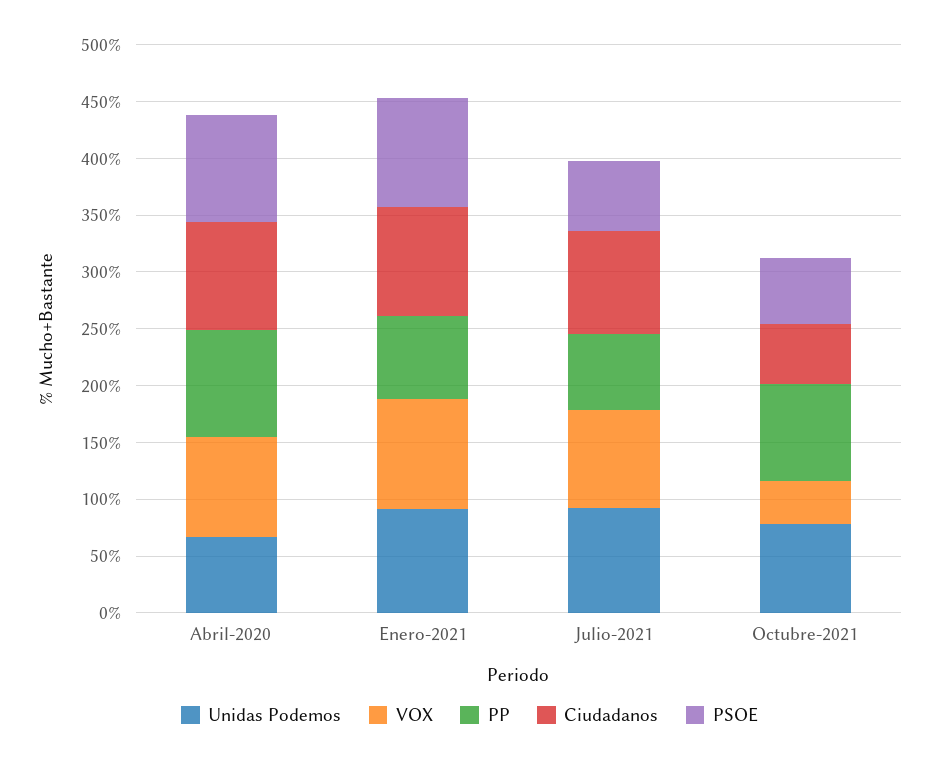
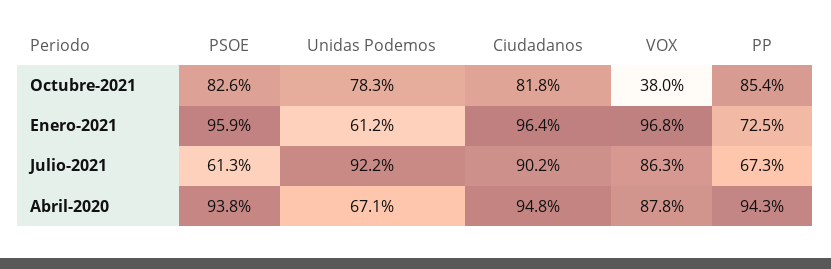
  {
    "Unidas Podemos": {
      "Abril-2020": 67.1,
-     "Enero-2021": 90,
+     "Enero-2021": 61.2,
      "Julio-2021": 92.2,
      "Octubre-2021": 78.3
    },
    "VOX": {
      "Abril-2020": 87.8,
      "Enero-2021": 96.8,
      "Julio-2021": 86.3,
      "Octubre-2021": 38
    },
    "PP": {
      "Abril-2020": 94.3,
      "Enero-2021": 72.5,
      "Julio-2021": 67.3,
      "Octubre-2021": 85.4
    },
    "Ciudadanos": {
      "Abril-2020": 94.8,
      "Enero-2021": 96.4,
      "Julio-2021": 90.2,
-     "Octubre-2021": 50
+     "Octubre-2021": 81.8
    },
    "PSOE": {
      "Abril-2020": 93.8,
      "Enero-2021": 95.9,
      "Julio-2021": 61.3,
-     "Octubre-2021": 60
+     "Octubre-2021": 82.6
    }
  }

